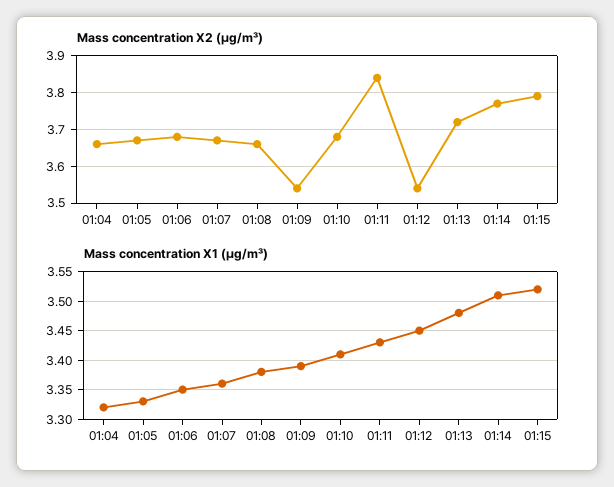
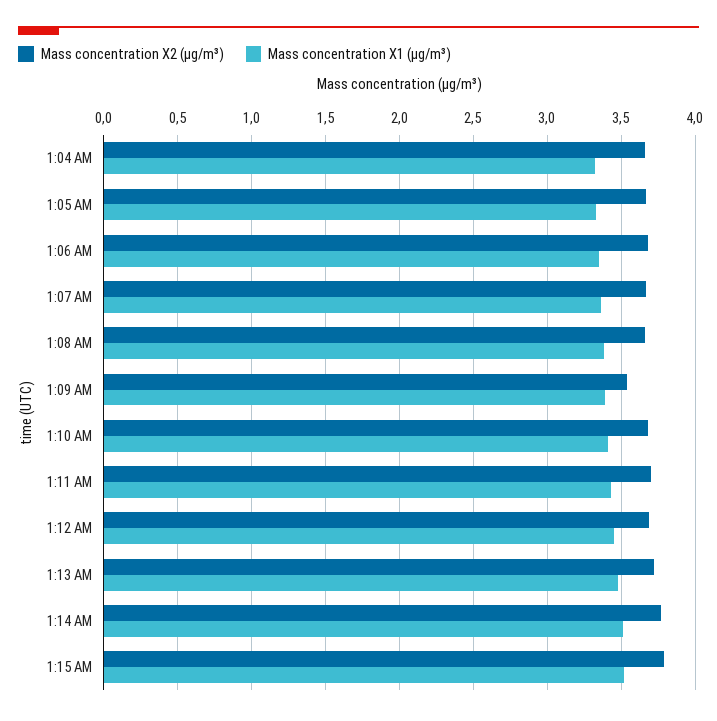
  {
    "Mass concentration X2 (μg/m³)": {
      "01:04": 3.65,
      "01:05": 3.65,
      "01:06": 3.7,
      "01:07": 3.65,
      "01:08": 3.65,
      "01:09": 3.55,
      "01:10": 3.7,
-     "01:11": 3.85,
+     "01:11": 3.7,
-     "01:12": 3.55,
+     "01:12": 3.7,
      "01:13": 3.7,
      "01:14": 3.75,
      "01:15": 3.8
    },
    "Mass concentration X1 (μg/m³)": {
      "01:04": 3.3,
      "01:05": 3.35,
      "01:06": 3.35,
      "01:07": 3.35,
      "01:08": 3.4,
      "01:09": 3.4,
      "01:10": 3.4,
      "01:11": 3.45,
      "01:12": 3.45,
      "01:13": 3.5,
      "01:14": 3.5,
      "01:15": 3.5
    }
  }

